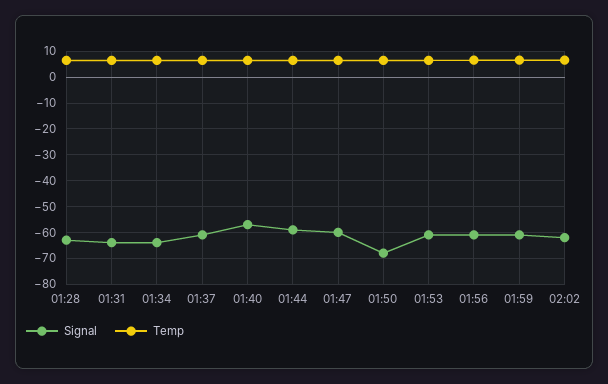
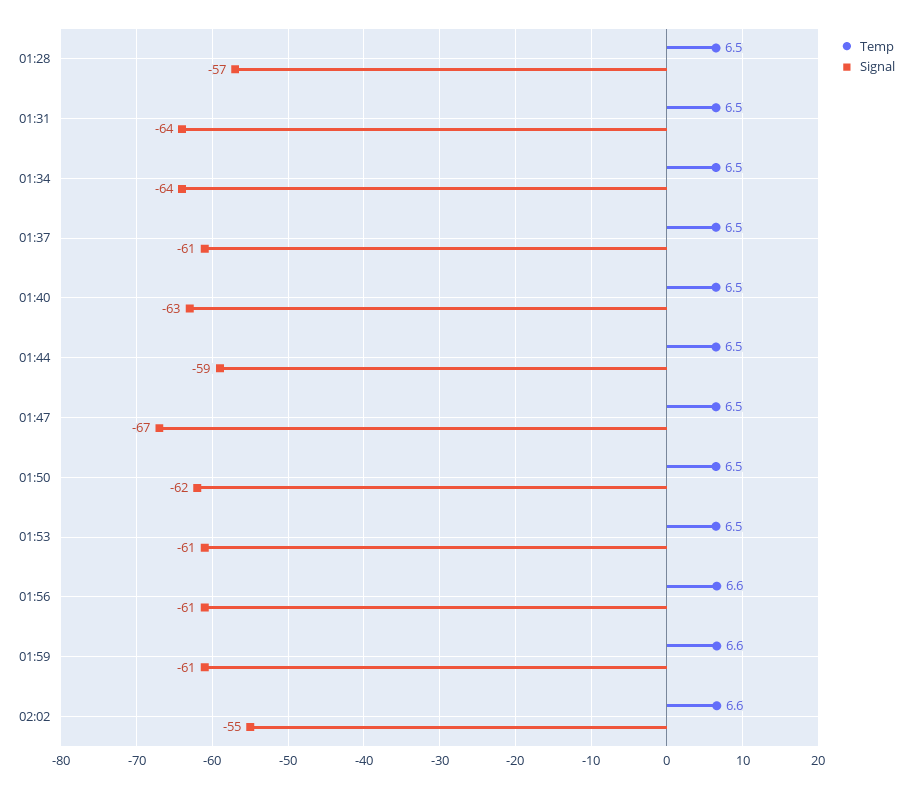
  {
    "Signal": {
-     "01:28": -62.5,
+     "01:28": -57,
      "01:31": -64,
      "01:34": -64,
      "01:37": -61,
-     "01:40": -57.5,
+     "01:40": -63,
      "01:44": -59,
-     "01:47": -60,
+     "01:47": -67,
-     "01:50": -67.5,
+     "01:50": -62,
      "01:53": -61,
      "01:56": -61,
      "01:59": -61,
-     "02:02": -62.5
+     "02:02": -55
    },
    "Temp": {
      "01:28": 6.5,
      "01:31": 6.5,
      "01:34": 6.5,
      "01:37": 6.5,
      "01:40": 6.5,
      "01:44": 6.5,
      "01:47": 6.5,
      "01:50": 6.5,
      "01:53": 6.5,
      "01:56": 6.6,
      "01:59": 6.6,
      "02:02": 6.6
    }
  }

